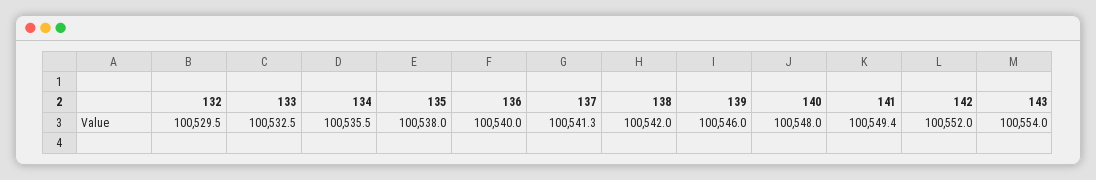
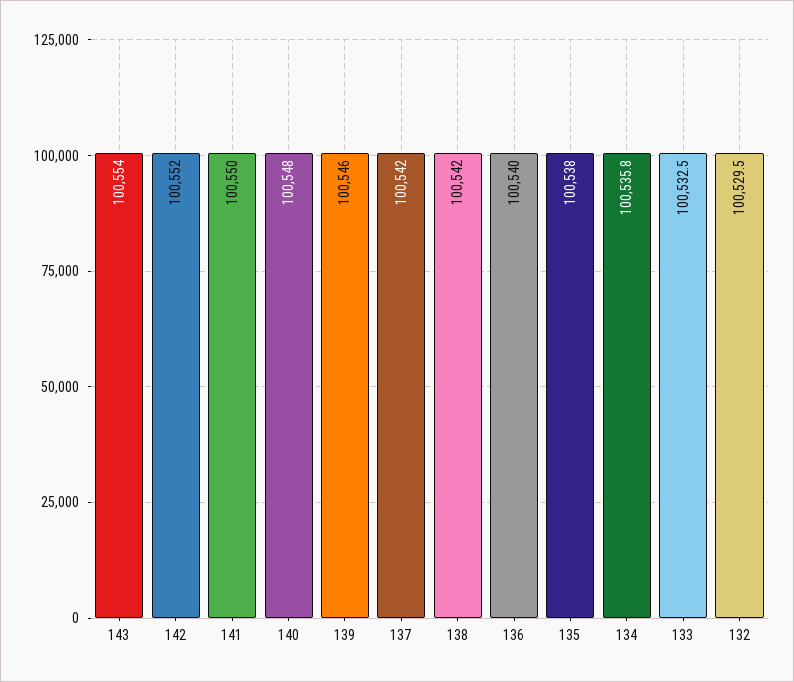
  {
    "132": 100529.5,
    "133": 100532.5,
-   "134": 100535.5,
+   "134": 100535.8,
    "135": 100538,
    "136": 100540,
-   "137": 100541.3,
+   "137": 100542,
    "138": 100542,
    "139": 100546,
    "140": 100548,
-   "141": 100549.4,
+   "141": 100550,
    "142": 100552,
    "143": 100554
  }

